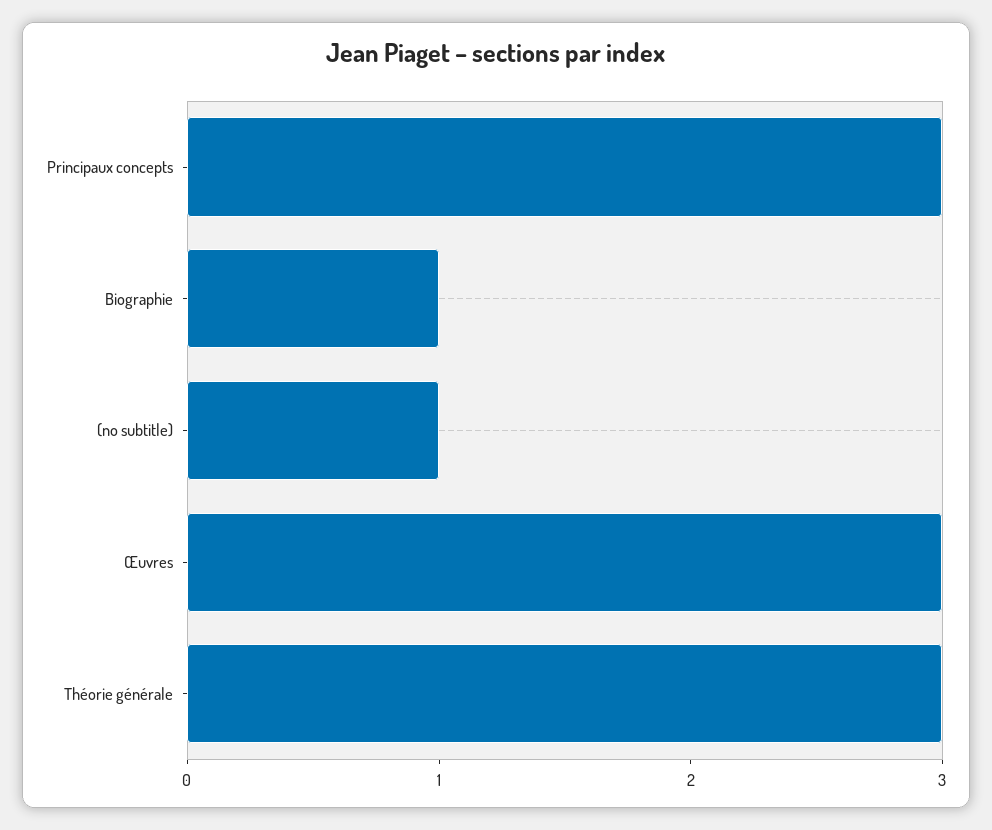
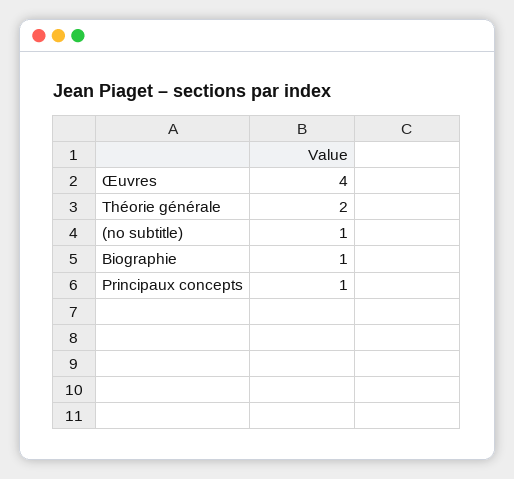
  {
-   "Principaux concepts": 3,
+   "Principaux concepts": 1,
    "Biographie": 1,
    "(no subtitle)": 1,
-   "Œuvres": 3,
+   "Œuvres": 4,
-   "Théorie générale": 3
+   "Théorie générale": 2
  }

